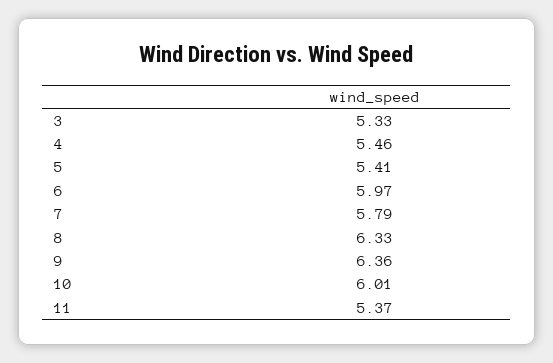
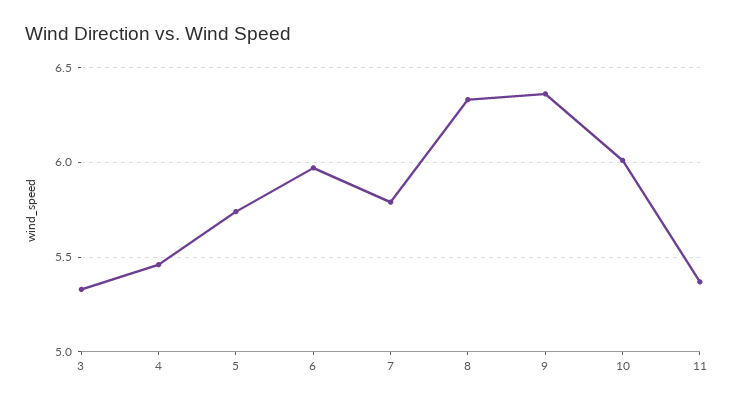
  {
    "3": 5.33,
    "4": 5.46,
-   "5": 5.41,
+   "5": 5.75,
    "6": 5.97,
    "7": 5.79,
    "8": 6.33,
    "9": 6.36,
    "10": 6.01,
    "11": 5.37
  }

